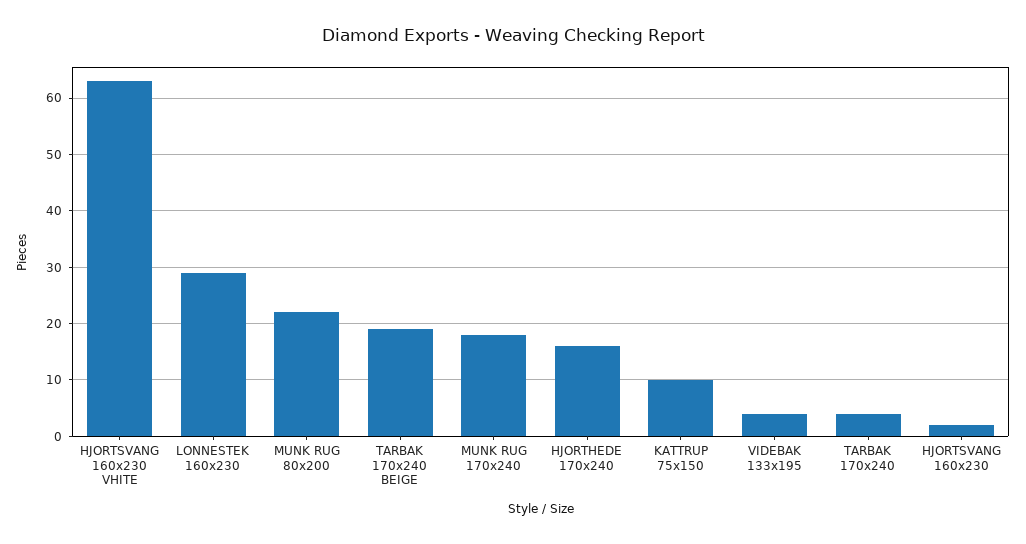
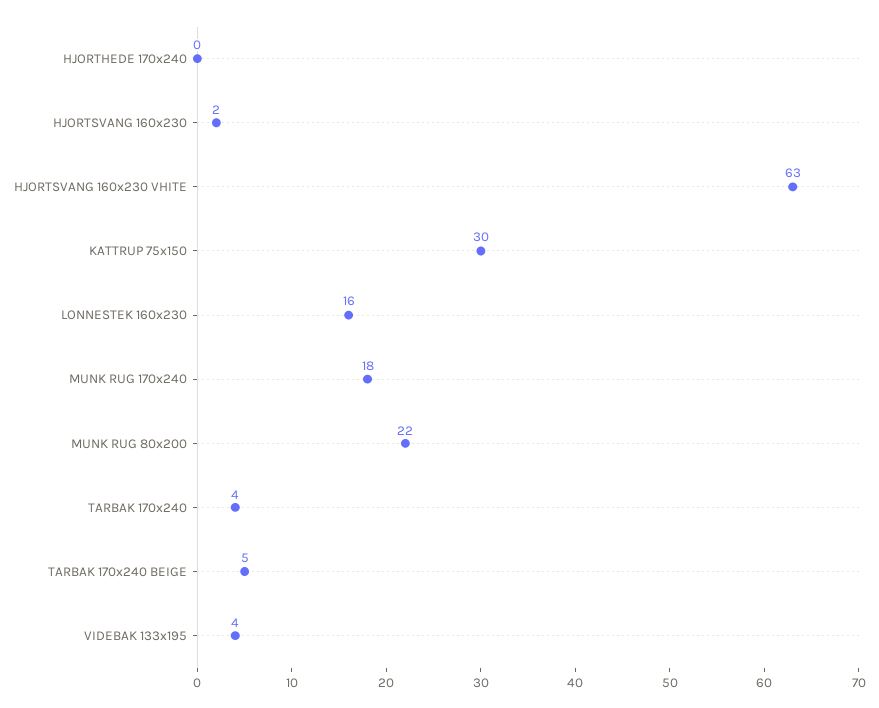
  {
    "HJORTSVANG 160x230 VHITE": 63,
-   "LONNESTEK 160x230": 30,
+   "LONNESTEK 160x230": 16,
    "MUNK RUG 80x200": 22,
-   "TARBAK 170x240 BEIGE": 20,
+   "TARBAK 170x240 BEIGE": 5,
    "MUNK RUG 170x240": 18,
-   "HJORTHEDE 170x240": 15,
+   "HJORTHEDE 170x240": 0,
-   "KATTRUP 75x150": 10,
+   "KATTRUP 75x150": 30,
    "VIDEBAK 133x195": 4,
    "TARBAK 170x240": 4,
    "HJORTSVANG 160x230": 2
  }

